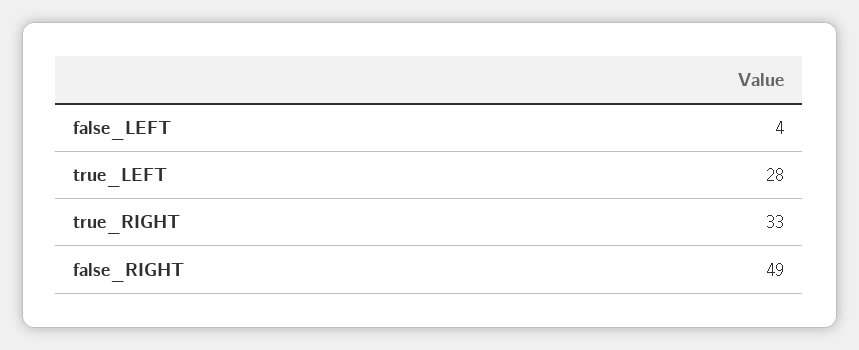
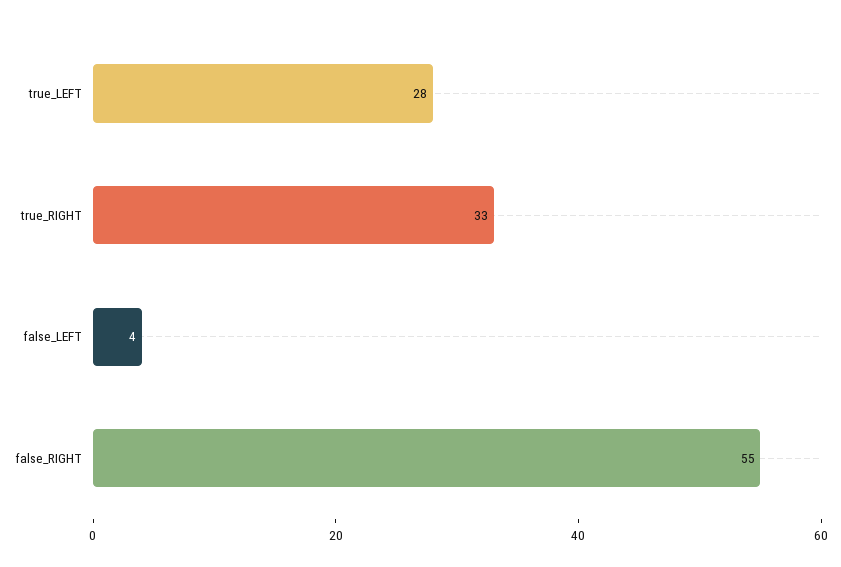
  {
    "false_LEFT": 4,
    "true_LEFT": 28,
    "true_RIGHT": 33,
-   "false_RIGHT": 49
+   "false_RIGHT": 55
  }

